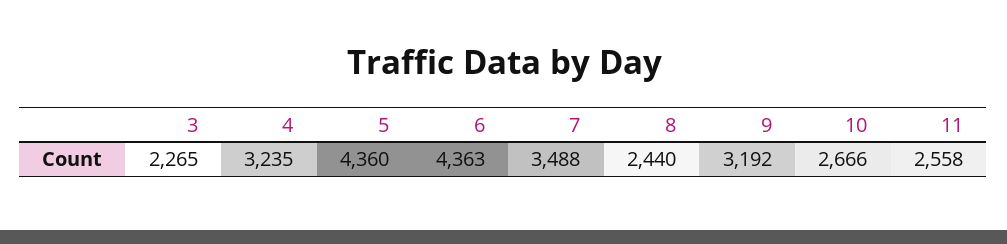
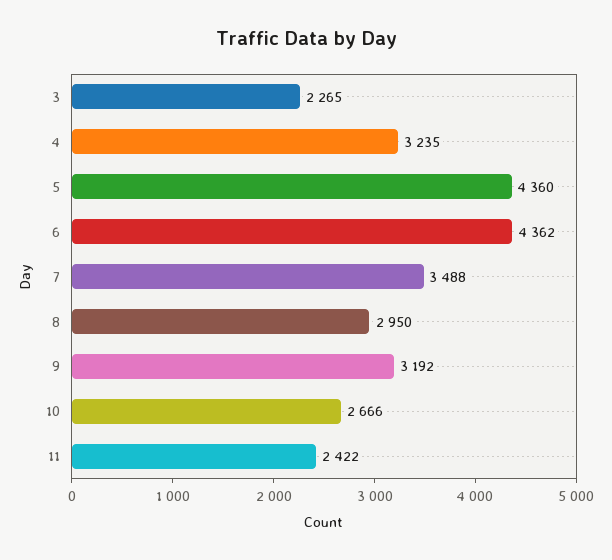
  {
    "3": 2265,
    "4": 3235,
    "5": 4360,
-   "6": 4363,
+   "6": 4362,
    "7": 3488,
-   "8": 2440,
+   "8": 2950,
    "9": 3192,
    "10": 2666,
-   "11": 2558
+   "11": 2422
  }

